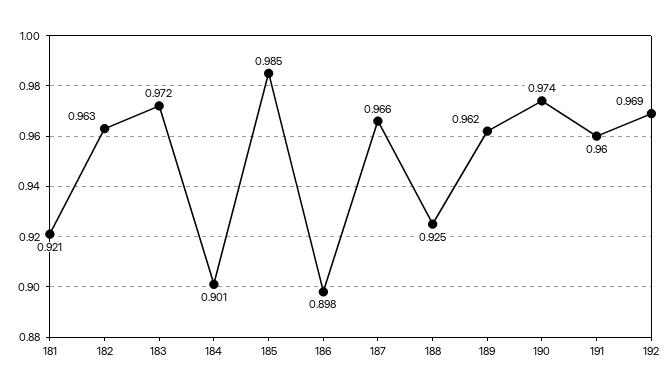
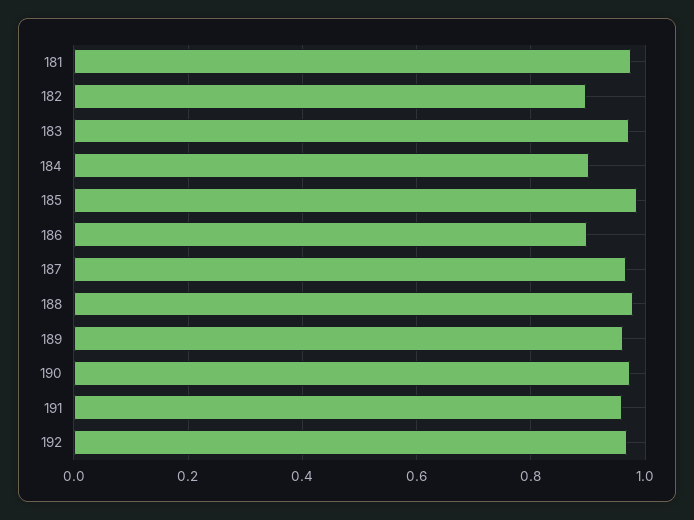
  {
-   "181": 0.921,
+   "181": 0.98,
-   "182": 0.963,
+   "182": 0.9,
    "183": 0.972,
    "184": 0.901,
    "185": 0.985,
    "186": 0.898,
    "187": 0.966,
-   "188": 0.925,
+   "188": 0.98,
    "189": 0.962,
    "190": 0.974,
    "191": 0.96,
    "192": 0.969
  }

